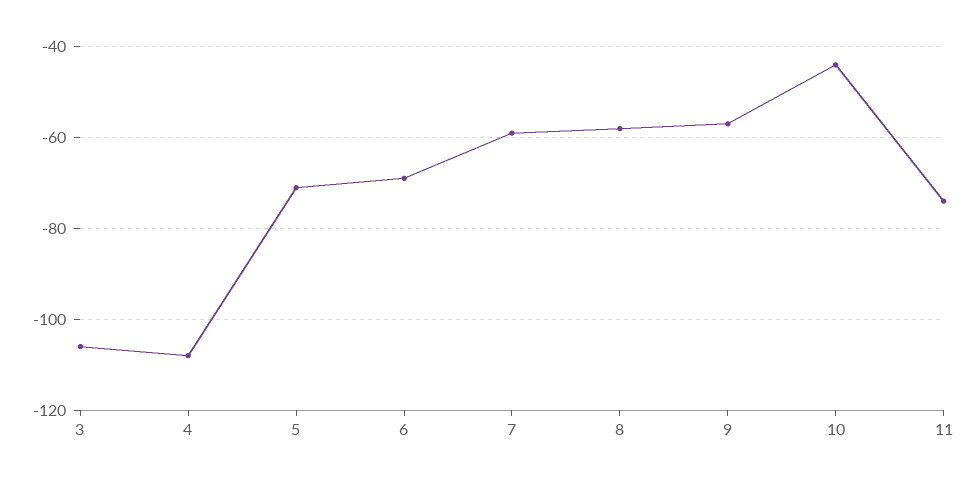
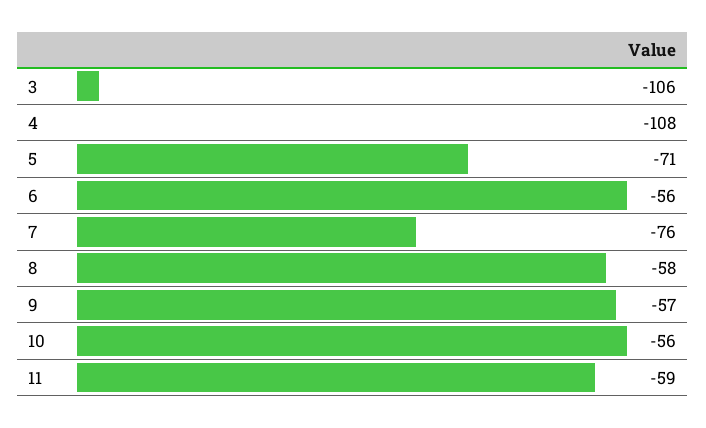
  {
    "3": -106,
    "4": -108,
    "5": -71,
-   "6": -70,
+   "6": -56,
-   "7": -60,
+   "7": -76,
    "8": -58,
    "9": -57,
-   "10": -45,
+   "10": -56,
-   "11": -75
+   "11": -59
  }

